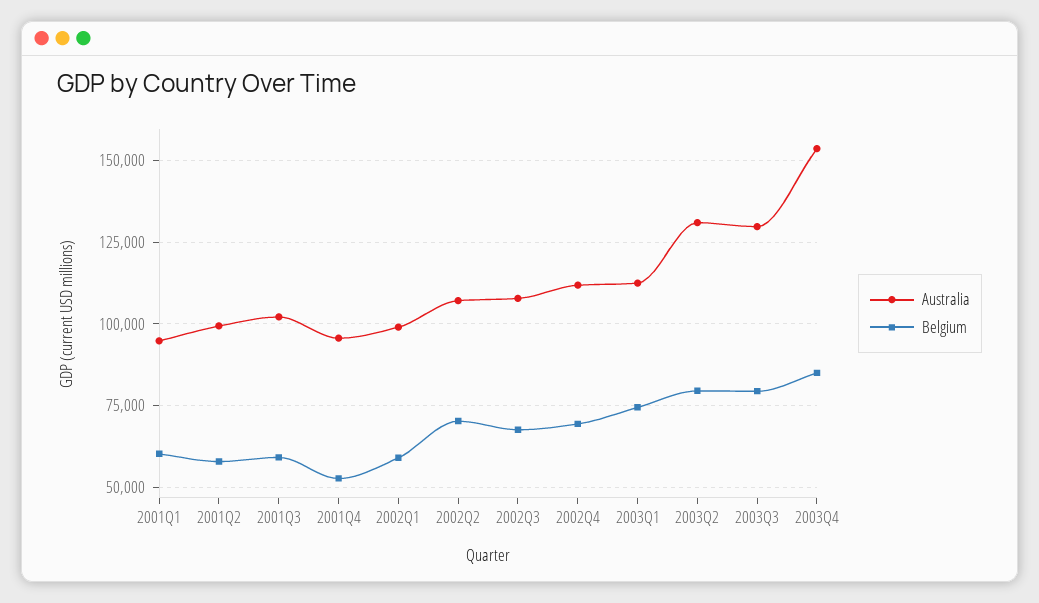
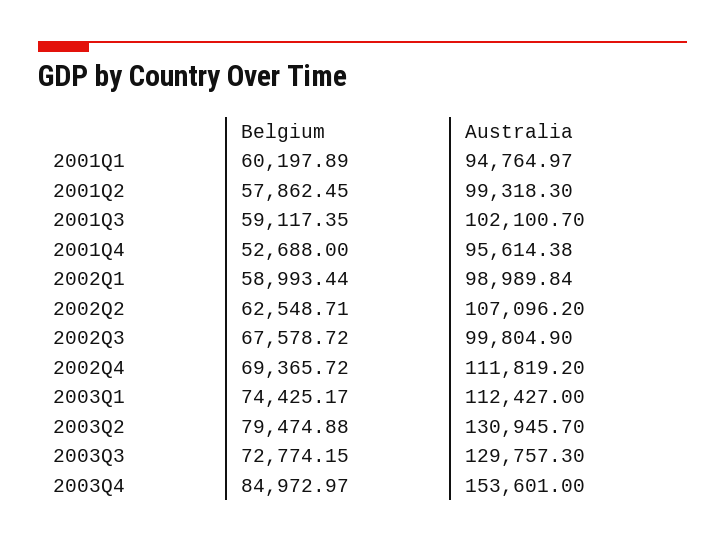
  {
    "Australia": {
      "2001Q1": 94764.97,
      "2001Q2": 99318.3,
      "2001Q3": 102100.7,
      "2001Q4": 95614.38,
      "2002Q1": 98989.84,
      "2002Q2": 107096.2,
-     "2002Q3": 107500,
+     "2002Q3": 99804.9,
      "2002Q4": 111819.2,
      "2003Q1": 112427,
      "2003Q2": 130945.7,
      "2003Q3": 129757.3,
      "2003Q4": 153601
    },
    "Belgium": {
      "2001Q1": 60197.89,
      "2001Q2": 57862.45,
      "2001Q3": 59117.35,
      "2001Q4": 52688,
      "2002Q1": 58993.44,
-     "2002Q2": 70000,
+     "2002Q2": 62548.71,
      "2002Q3": 67578.72,
      "2002Q4": 69365.72,
      "2003Q1": 74425.17,
      "2003Q2": 79474.88,
-     "2003Q3": 80000,
+     "2003Q3": 72774.15,
      "2003Q4": 84972.97
    }
  }

